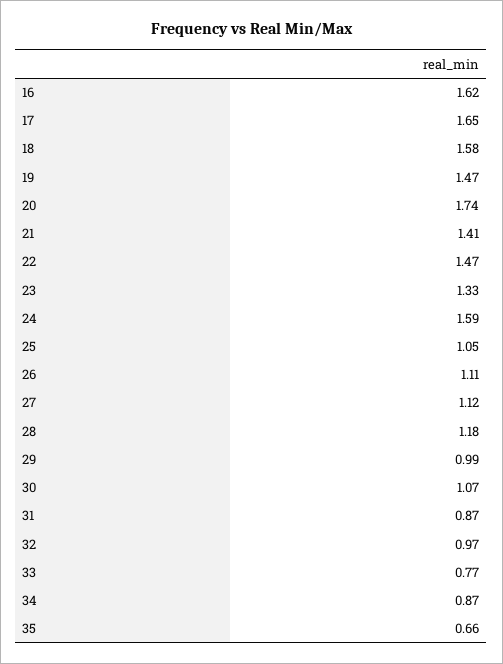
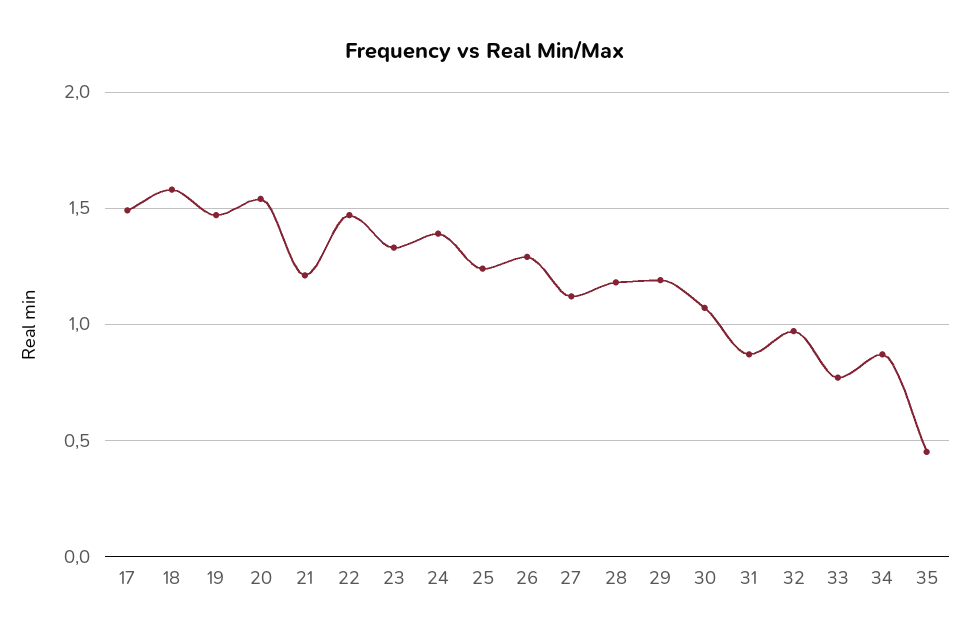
  {
-   "16": 1.62,
-   "17": 1.65,
+   "17": 1.5,
    "18": 1.58,
    "19": 1.47,
-   "20": 1.74,
+   "20": 1.55,
-   "21": 1.41,
+   "21": 1.2,
    "22": 1.47,
    "23": 1.33,
-   "24": 1.59,
+   "24": 1.4,
-   "25": 1.05,
+   "25": 1.25,
-   "26": 1.11,
+   "26": 1.3,
    "27": 1.12,
    "28": 1.18,
-   "29": 0.99,
+   "29": 1.2,
    "30": 1.07,
    "31": 0.87,
    "32": 0.97,
    "33": 0.77,
    "34": 0.87,
-   "35": 0.66
+   "35": 0.45
  }

